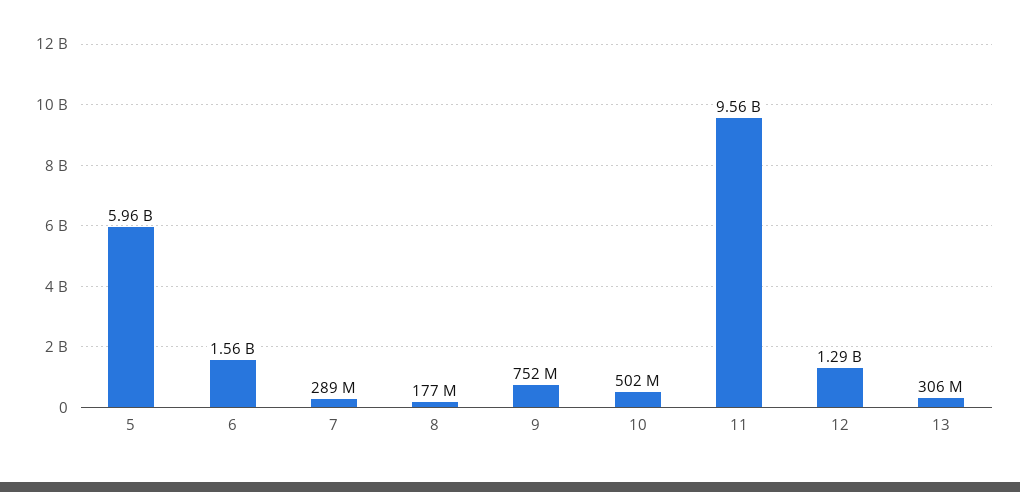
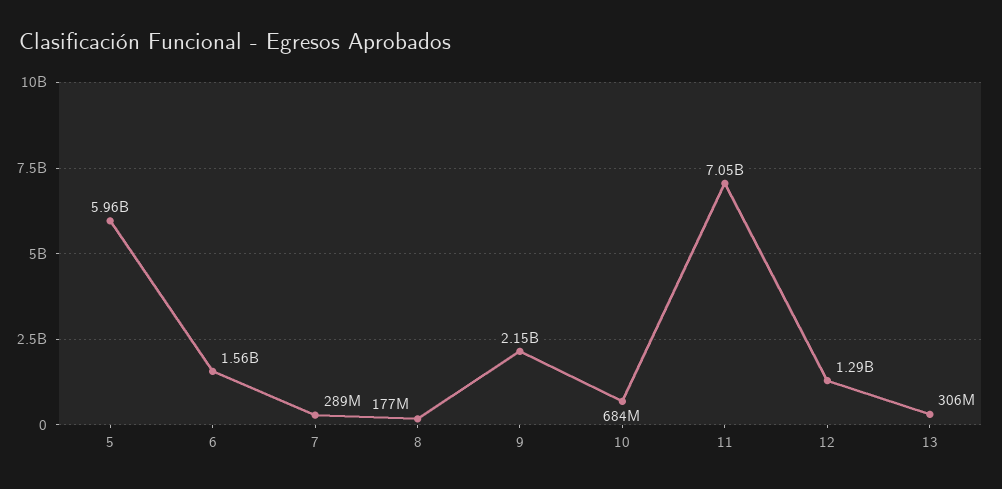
  {
    "5": 5960000000,
    "6": 1560000000,
    "7": 289000000,
    "8": 177000000,
-   "9": 752000000,
+   "9": 2150000000,
-   "10": 502000000,
+   "10": 684000000,
-   "11": 9560000000,
+   "11": 7050000000,
    "12": 1290000000,
    "13": 306000000
  }

